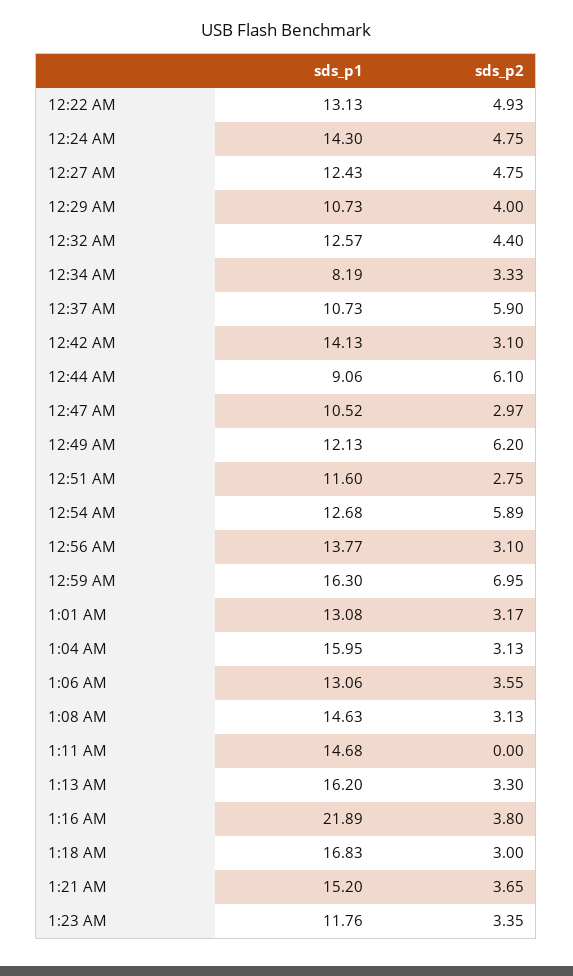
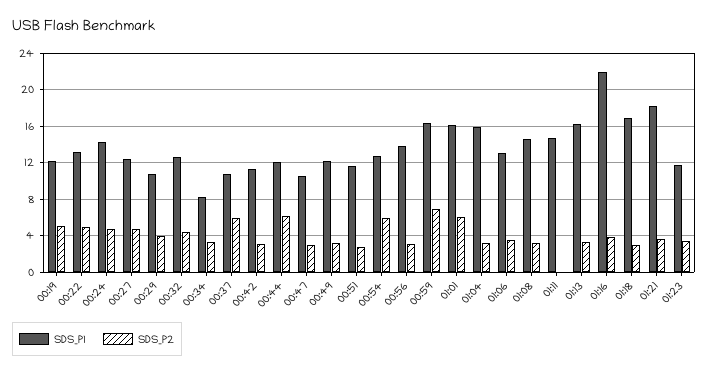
  {
    "sds_p1": {
      "12:22 AM": 13.13,
      "12:24 AM": 14.3,
      "12:27 AM": 12.43,
      "12:29 AM": 10.73,
      "12:32 AM": 12.57,
      "12:34 AM": 8.19,
      "12:37 AM": 10.73,
-     "12:42 AM": 14.13,
+     "12:42 AM": 11,
-     "12:44 AM": 9.06,
+     "12:44 AM": 12,
      "12:47 AM": 10.52,
      "12:49 AM": 12.13,
      "12:51 AM": 11.6,
      "12:54 AM": 12.68,
      "12:56 AM": 13.77,
      "12:59 AM": 16.3,
-     "1:01 AM": 13.08,
+     "1:01 AM": 16,
      "1:04 AM": 15.95,
      "1:06 AM": 13.06,
      "1:08 AM": 14.63,
      "1:11 AM": 14.68,
      "1:13 AM": 16.2,
      "1:16 AM": 21.89,
      "1:18 AM": 16.83,
-     "1:21 AM": 15.2,
+     "1:21 AM": 18,
-     "1:23 AM": 11.76
+     "1:23 AM": 11.76,
+     "00:19": 12
    },
    "sds_p2": {
      "12:22 AM": 4.93,
      "12:24 AM": 4.75,
      "12:27 AM": 4.75,
      "12:29 AM": 4,
      "12:32 AM": 4.4,
      "12:34 AM": 3.33,
      "12:37 AM": 5.9,
      "12:42 AM": 3.1,
      "12:44 AM": 6.1,
      "12:47 AM": 2.97,
-     "12:49 AM": 6.2,
+     "12:49 AM": 3,
      "12:51 AM": 2.75,
      "12:54 AM": 5.89,
      "12:56 AM": 3.1,
      "12:59 AM": 6.95,
-     "1:01 AM": 3.17,
+     "1:01 AM": 6,
      "1:04 AM": 3.13,
      "1:06 AM": 3.55,
      "1:08 AM": 3.13,
      "1:11 AM": 0,
      "1:13 AM": 3.3,
      "1:16 AM": 3.8,
      "1:18 AM": 3,
      "1:21 AM": 3.65,
-     "1:23 AM": 3.35
+     "1:23 AM": 3.35,
+     "00:19": 5
    }
  }

